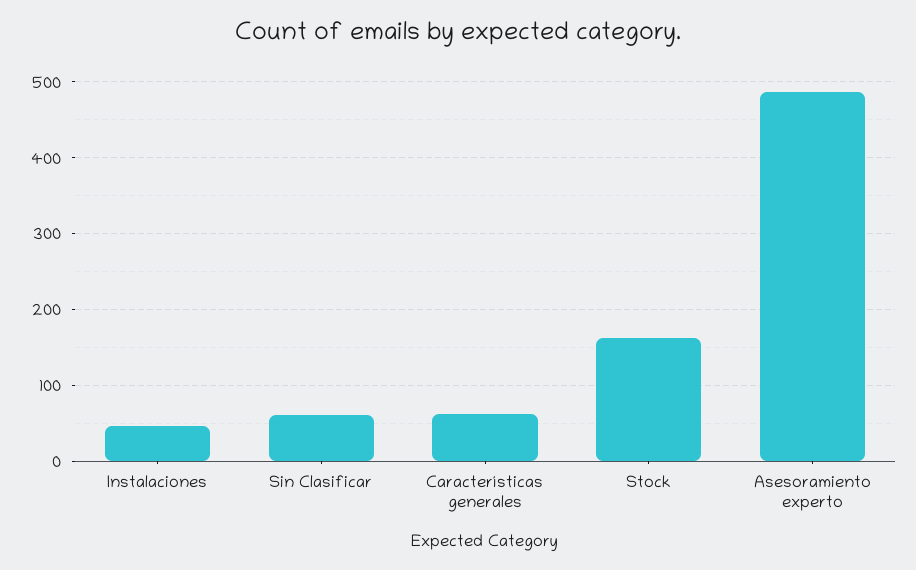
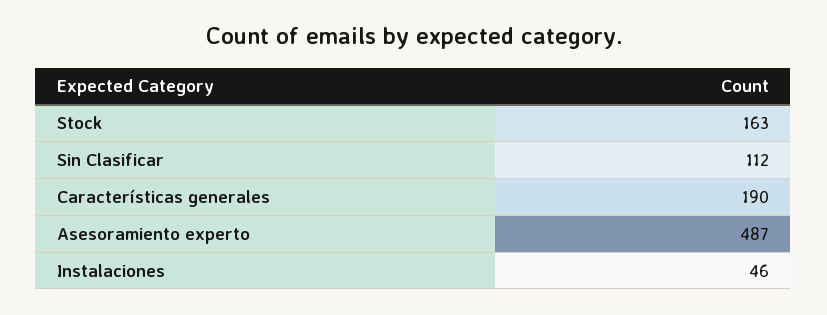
  {
    "Instalaciones": 46,
-   "Sin Clasificar": 60,
+   "Sin Clasificar": 112,
-   "Características generales": 60,
+   "Características generales": 190,
    "Stock": 163,
    "Asesoramiento experto": 487
  }

